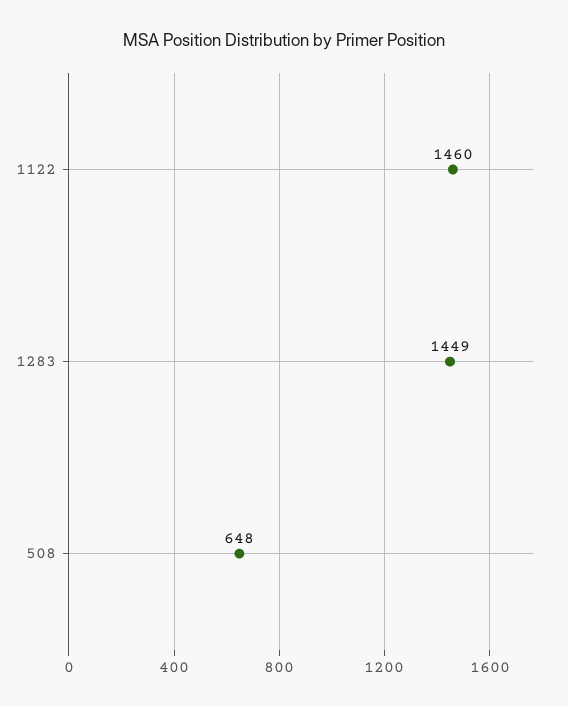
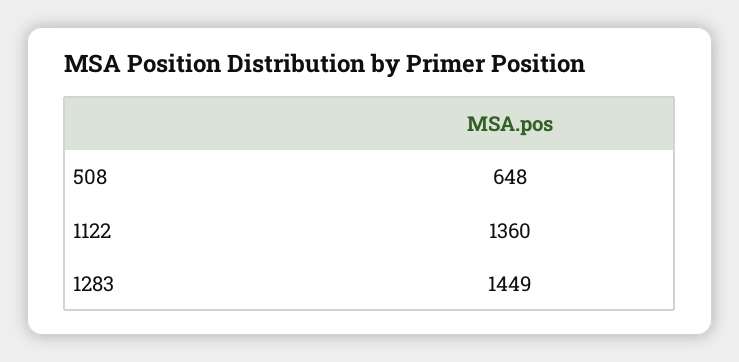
  {
-   "1122": 1460,
+   "1122": 1360,
    "1283": 1449,
    "508": 648
  }

